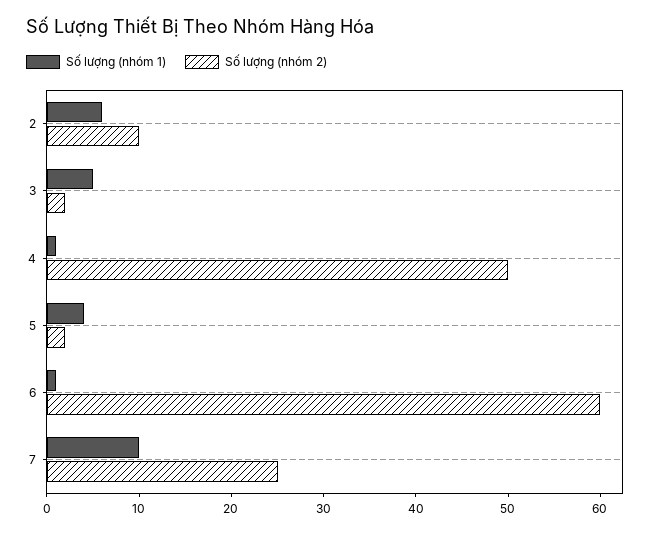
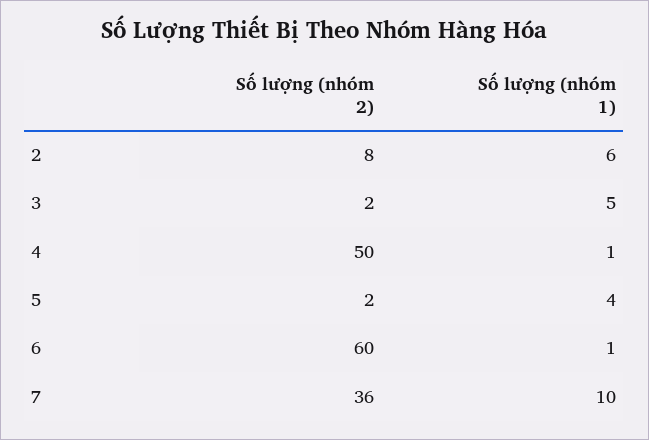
  {
    "Số lượng (nhóm 1)": {
      "2": 6,
      "3": 5,
      "4": 1,
      "5": 4,
      "6": 1,
      "7": 10
    },
    "Số lượng (nhóm 2)": {
-     "2": 10,
+     "2": 8,
      "3": 2,
      "4": 50,
      "5": 2,
      "6": 60,
-     "7": 25
+     "7": 36
    }
  }

